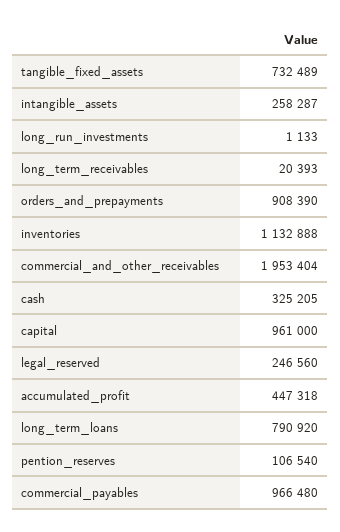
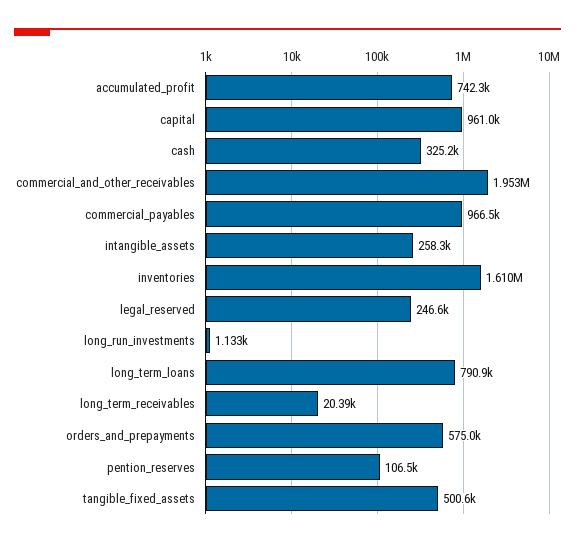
  {
-   "tangible_fixed_assets": 732489,
+   "tangible_fixed_assets": 500600,
    "intangible_assets": 258287,
    "long_run_investments": 1133,
    "long_term_receivables": 20393,
-   "orders_and_prepayments": 908390,
+   "orders_and_prepayments": 575000,
-   "inventories": 1132888,
+   "inventories": 1610000,
    "commercial_and_other_receivables": 1953404,
    "cash": 325205,
    "capital": 961000,
    "legal_reserved": 246560,
-   "accumulated_profit": 447318,
+   "accumulated_profit": 742300,
    "long_term_loans": 790920,
    "pention_reserves": 106540,
    "commercial_payables": 966480
  }

